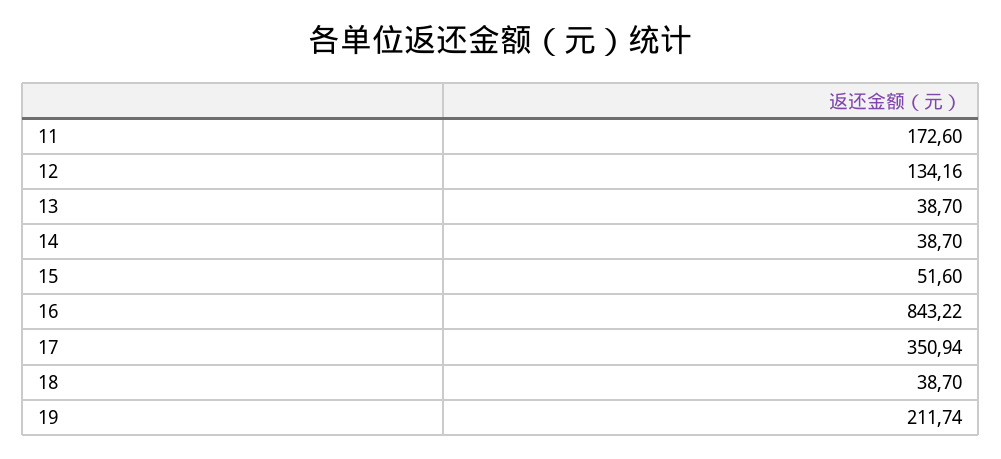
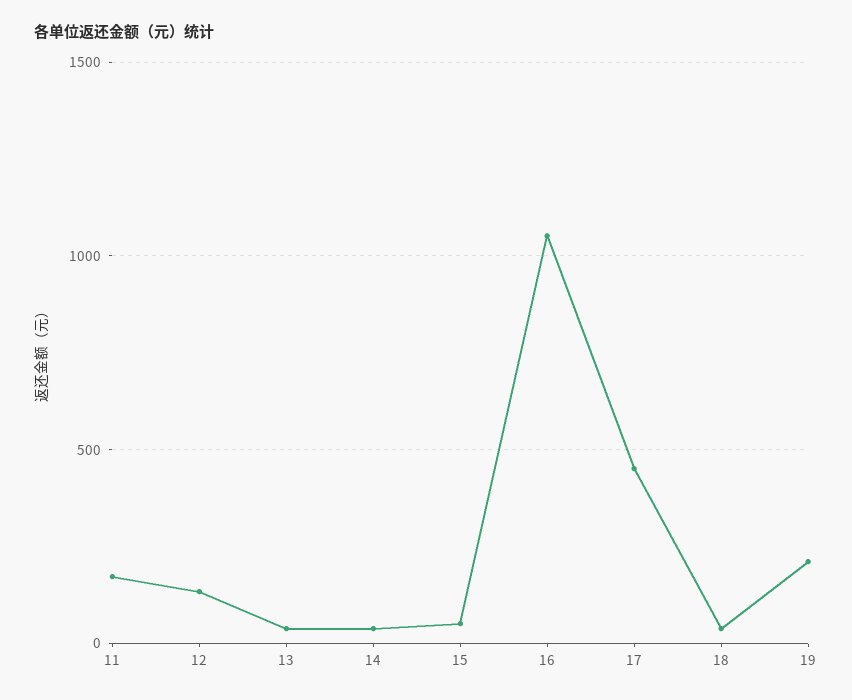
  {
    "11": 172.6,
    "12": 134.16,
    "13": 38.7,
    "14": 38.7,
    "15": 51.6,
-   "16": 843.22,
+   "16": 1050,
-   "17": 350.94,
+   "17": 450,
    "18": 38.7,
    "19": 211.74
  }

